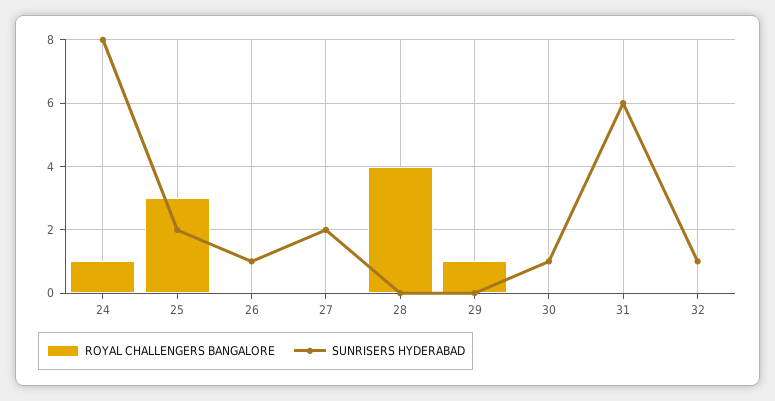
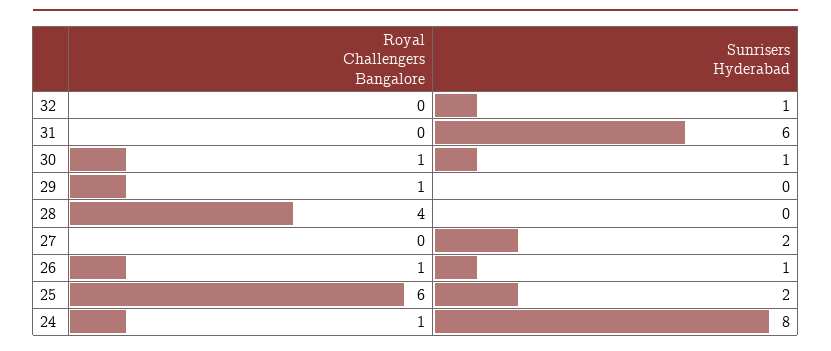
  {
    "ROYAL CHALLENGERS BANGALORE": {
      "24": 1,
-     "25": 3,
+     "25": 6,
-     "26": 0,
+     "26": 1,
      "27": 0,
      "28": 4,
      "29": 1,
-     "30": 0,
+     "30": 1,
      "31": 0,
      "32": 0
    },
    "SUNRISERS HYDERABAD": {
      "24": 8,
      "25": 2,
      "26": 1,
      "27": 2,
      "28": 0,
      "29": 0,
      "30": 1,
      "31": 6,
      "32": 1
    }
  }

